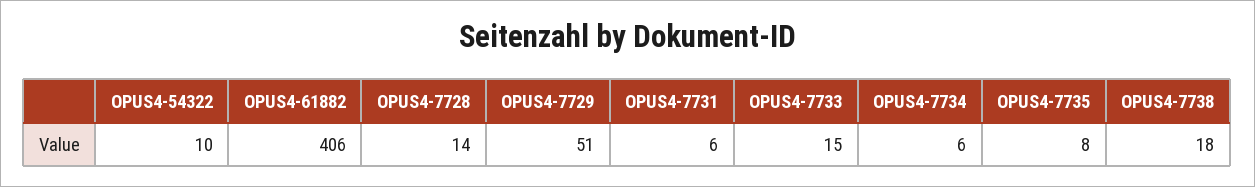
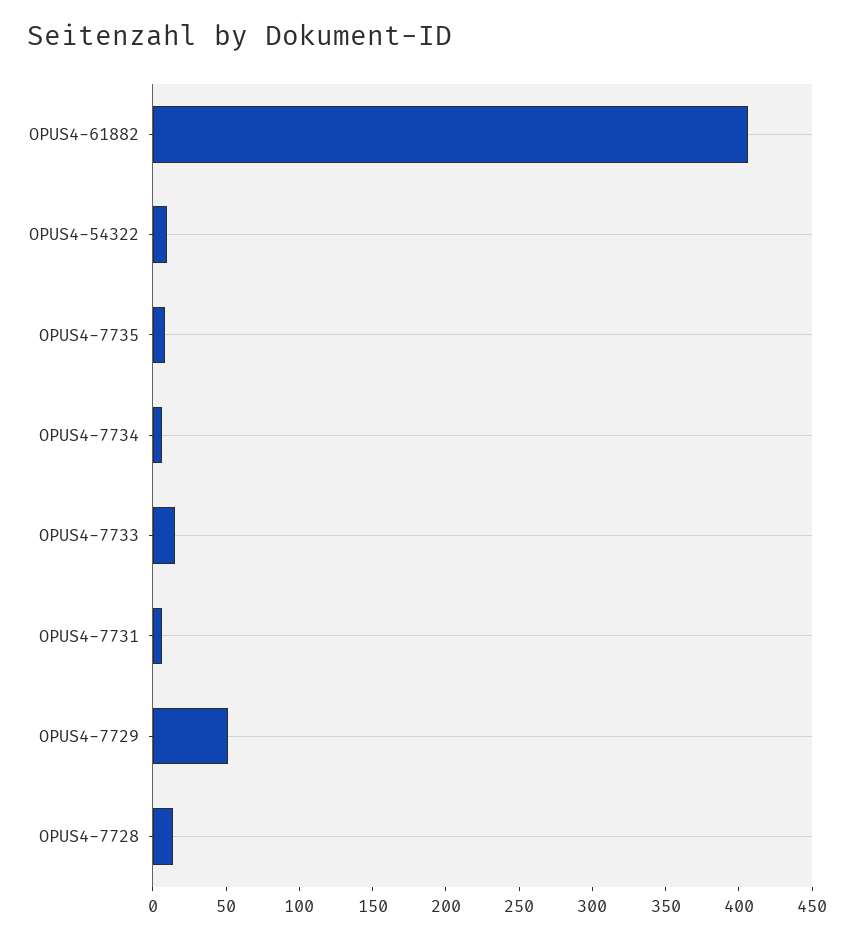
  {
    "OPUS4-54322": 10,
    "OPUS4-61882": 406,
    "OPUS4-7728": 14,
    "OPUS4-7729": 51,
    "OPUS4-7731": 6,
    "OPUS4-7733": 15,
    "OPUS4-7734": 6,
-   "OPUS4-7735": 8,
+   "OPUS4-7735": 8
-   "OPUS4-7738": 18
  }

